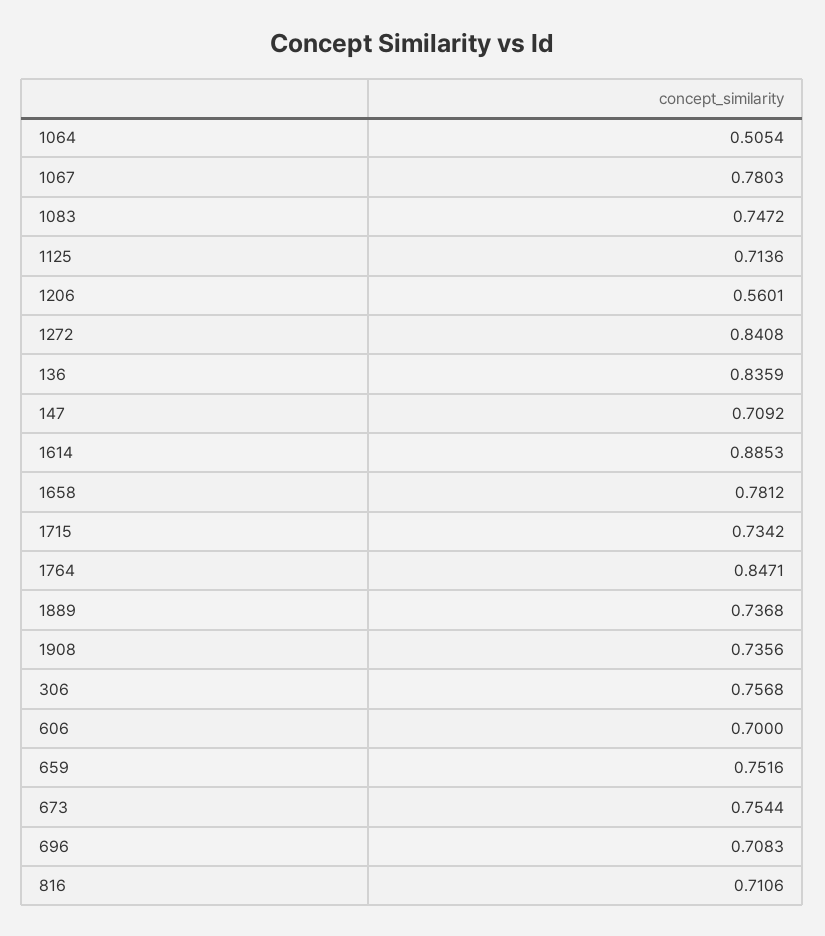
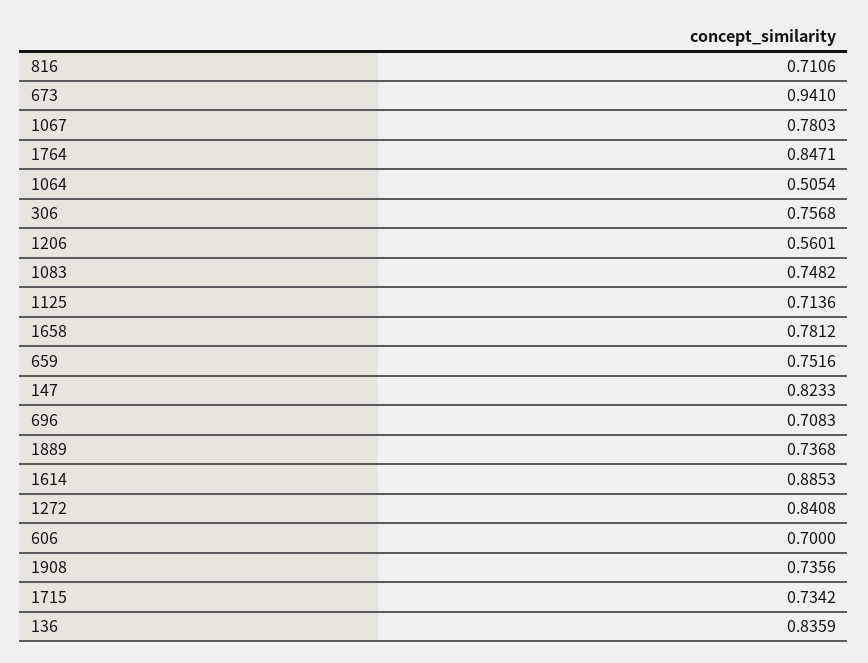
  {
    "1064": 0.5054,
    "1067": 0.7803,
-   "1083": 0.7472,
+   "1083": 0.7482,
    "1125": 0.7136,
    "1206": 0.5601,
    "1272": 0.8408,
    "136": 0.8359,
-   "147": 0.7092,
+   "147": 0.8233,
    "1614": 0.8853,
    "1658": 0.7812,
    "1715": 0.7342,
    "1764": 0.8471,
    "1889": 0.7368,
    "1908": 0.7356,
    "306": 0.7568,
    "606": 0.7,
    "659": 0.7516,
-   "673": 0.7544,
+   "673": 0.941,
    "696": 0.7083,
    "816": 0.7106
  }

